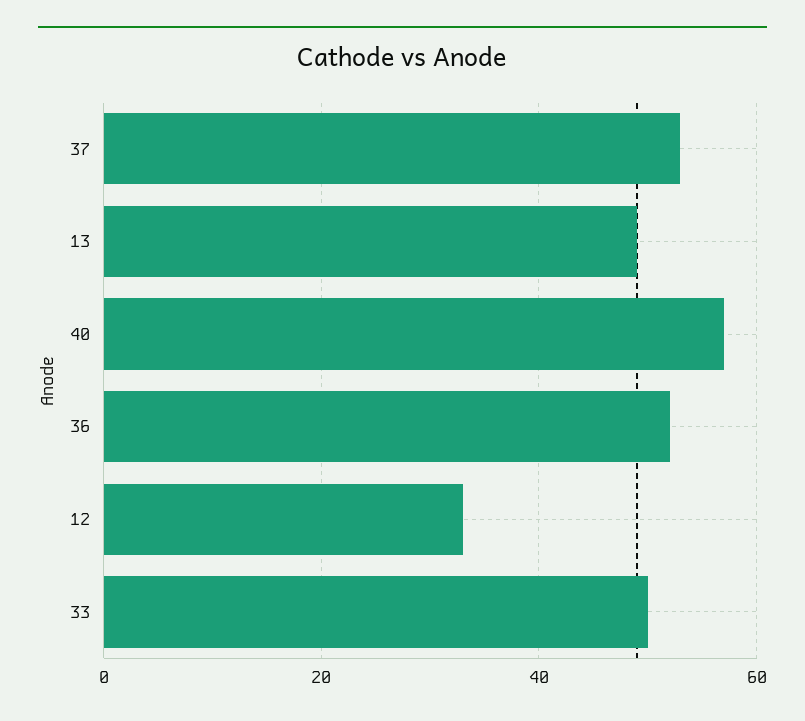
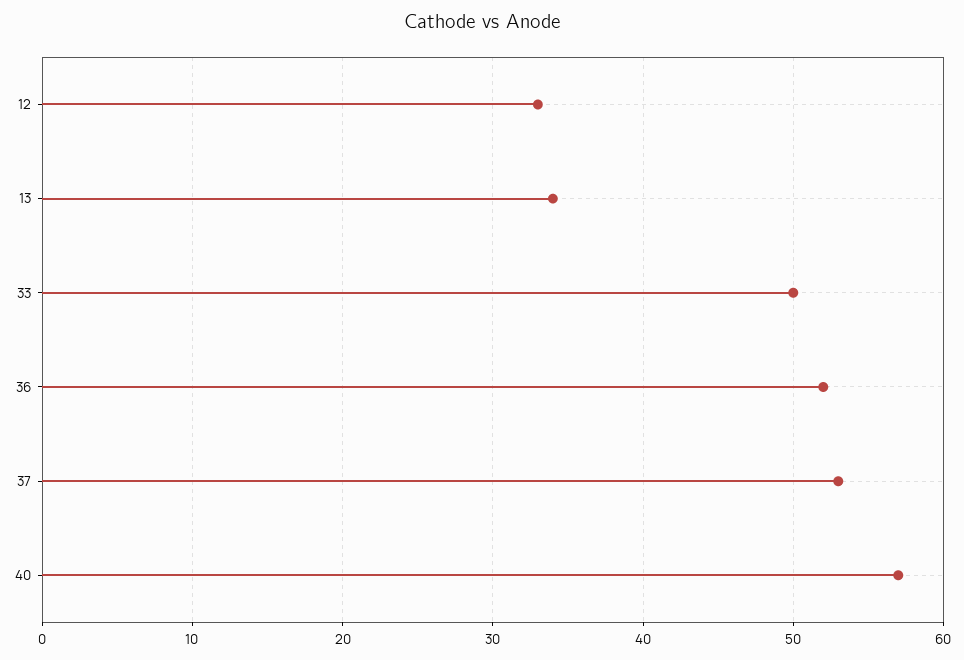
  {
    "37": 53,
-   "13": 50,
+   "13": 34,
    "40": 57,
    "36": 52,
    "12": 33,
    "33": 50
  }

